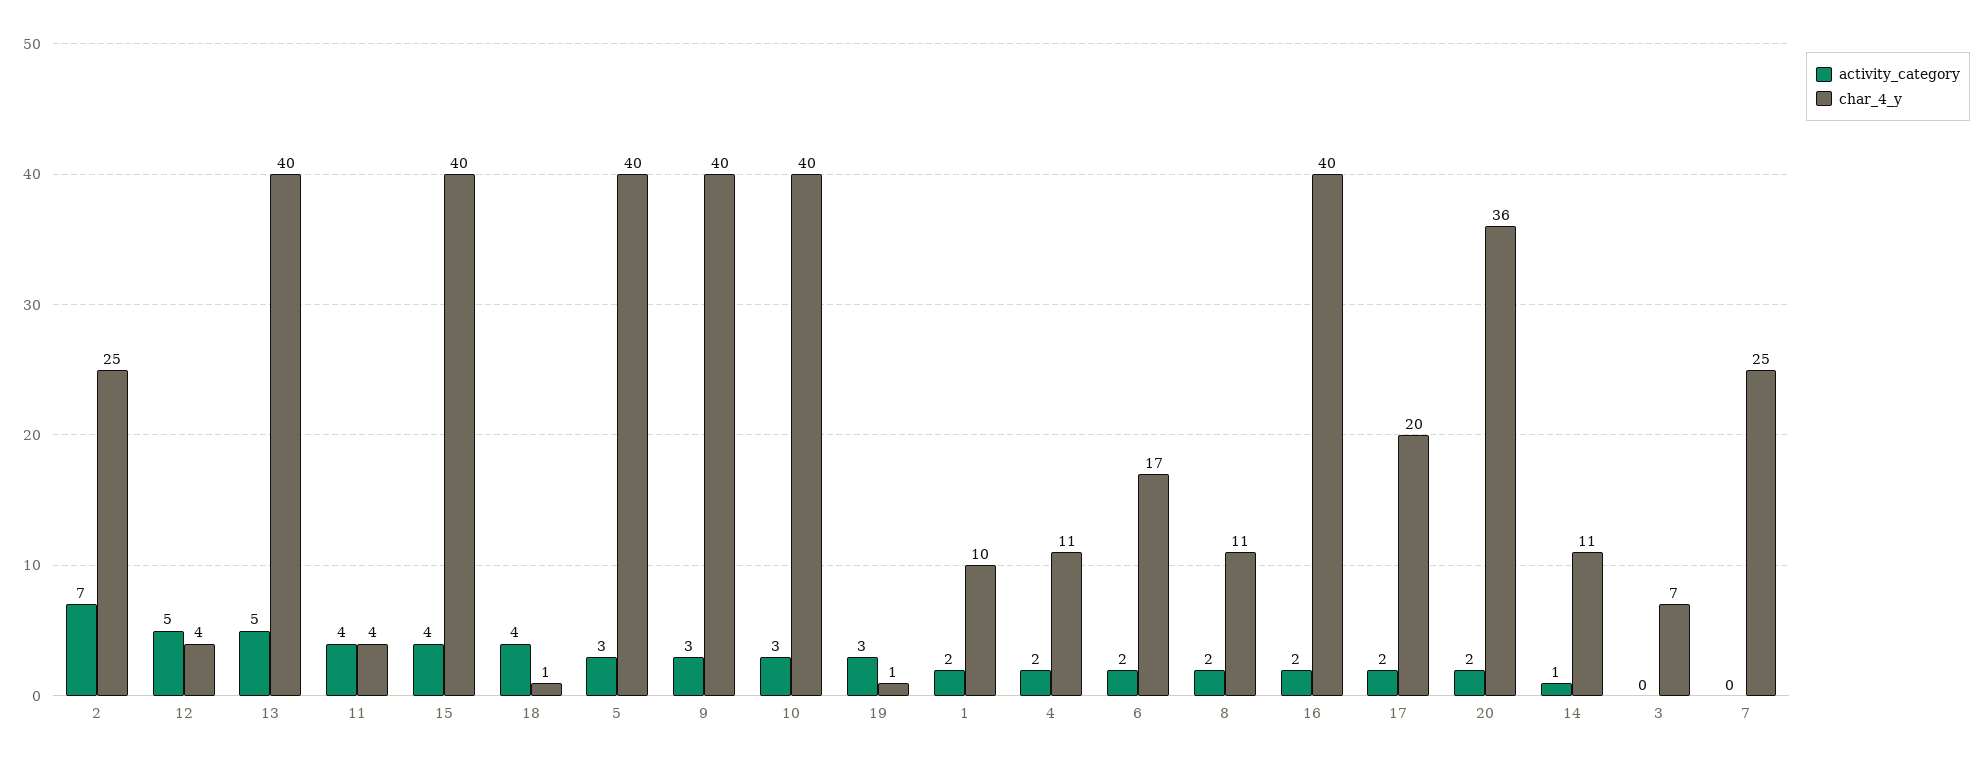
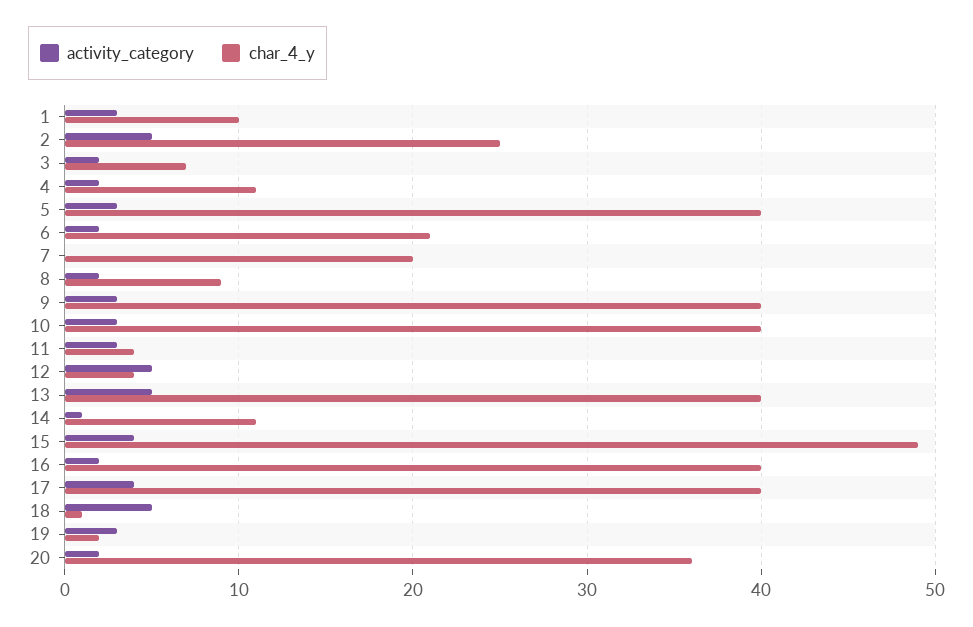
  {
    "activity_category": {
-     "2": 7,
+     "2": 5,
      "12": 5,
      "13": 5,
-     "11": 4,
+     "11": 3,
      "15": 4,
-     "18": 4,
+     "18": 5,
      "5": 3,
      "9": 3,
      "10": 3,
      "19": 3,
-     "1": 2,
+     "1": 3,
      "4": 2,
      "6": 2,
      "8": 2,
      "16": 2,
-     "17": 2,
+     "17": 4,
      "20": 2,
      "14": 1,
-     "3": 0,
+     "3": 2,
      "7": 0
    },
    "char_4_y": {
      "2": 25,
      "12": 4,
      "13": 40,
      "11": 4,
-     "15": 40,
+     "15": 49,
      "18": 1,
      "5": 40,
      "9": 40,
      "10": 40,
-     "19": 1,
+     "19": 2,
      "1": 10,
      "4": 11,
-     "6": 17,
+     "6": 21,
-     "8": 11,
+     "8": 9,
      "16": 40,
-     "17": 20,
+     "17": 40,
      "20": 36,
      "14": 11,
      "3": 7,
-     "7": 25
+     "7": 20
    }
  }

